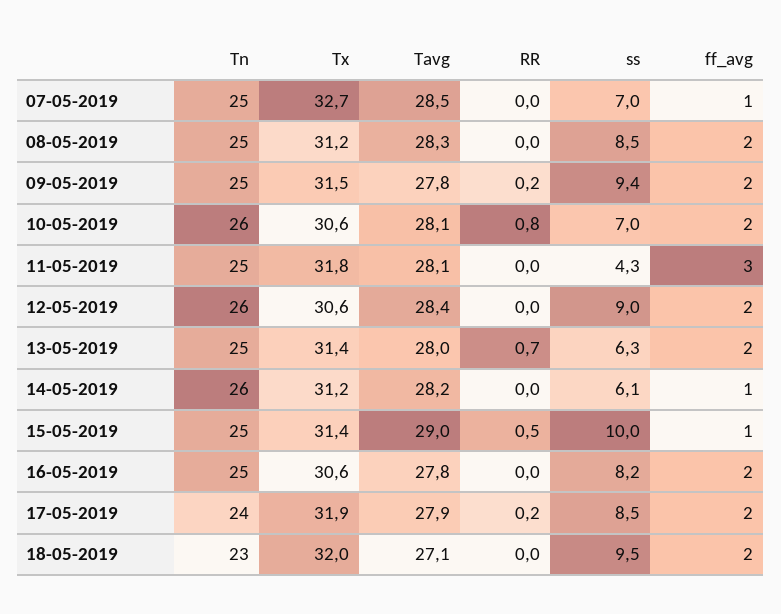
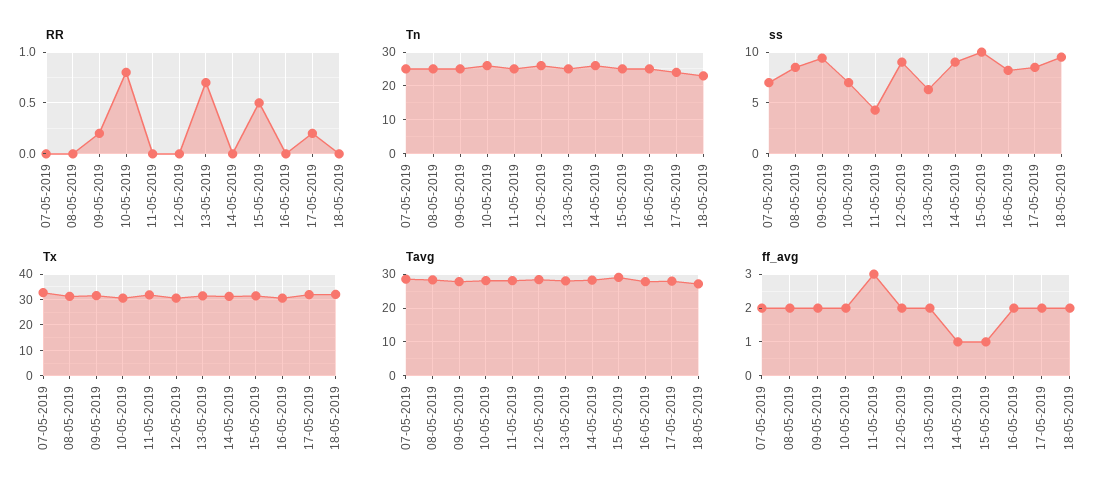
  {
    "Tn": {
      "07-05-2019": 25,
      "08-05-2019": 25,
      "09-05-2019": 25,
      "10-05-2019": 26,
      "11-05-2019": 25,
      "12-05-2019": 26,
      "13-05-2019": 25,
      "14-05-2019": 26,
      "15-05-2019": 25,
      "16-05-2019": 25,
      "17-05-2019": 24,
      "18-05-2019": 23
    },
    "Tx": {
      "07-05-2019": 32.7,
      "08-05-2019": 31.2,
      "09-05-2019": 31.5,
      "10-05-2019": 30.6,
      "11-05-2019": 31.8,
      "12-05-2019": 30.6,
      "13-05-2019": 31.4,
      "14-05-2019": 31.2,
      "15-05-2019": 31.4,
      "16-05-2019": 30.6,
      "17-05-2019": 31.9,
      "18-05-2019": 32
    },
    "Tavg": {
      "07-05-2019": 28.5,
      "08-05-2019": 28.3,
      "09-05-2019": 27.8,
      "10-05-2019": 28.1,
      "11-05-2019": 28.1,
      "12-05-2019": 28.4,
      "13-05-2019": 28,
      "14-05-2019": 28.2,
      "15-05-2019": 29,
      "16-05-2019": 27.8,
      "17-05-2019": 27.9,
      "18-05-2019": 27.1
    },
    "RR": {
      "07-05-2019": 0,
      "08-05-2019": 0,
      "09-05-2019": 0.2,
      "10-05-2019": 0.8,
      "11-05-2019": 0,
      "12-05-2019": 0,
      "13-05-2019": 0.7,
      "14-05-2019": 0,
      "15-05-2019": 0.5,
      "16-05-2019": 0,
      "17-05-2019": 0.2,
      "18-05-2019": 0
    },
    "ss": {
      "07-05-2019": 7,
      "08-05-2019": 8.5,
      "09-05-2019": 9.4,
      "10-05-2019": 7,
      "11-05-2019": 4.3,
      "12-05-2019": 9,
      "13-05-2019": 6.3,
-     "14-05-2019": 6.1,
+     "14-05-2019": 9,
      "15-05-2019": 10,
      "16-05-2019": 8.2,
      "17-05-2019": 8.5,
      "18-05-2019": 9.5
    },
    "ff_avg": {
-     "07-05-2019": 1,
+     "07-05-2019": 2,
      "08-05-2019": 2,
      "09-05-2019": 2,
      "10-05-2019": 2,
      "11-05-2019": 3,
      "12-05-2019": 2,
      "13-05-2019": 2,
      "14-05-2019": 1,
      "15-05-2019": 1,
      "16-05-2019": 2,
      "17-05-2019": 2,
      "18-05-2019": 2
    }
  }

